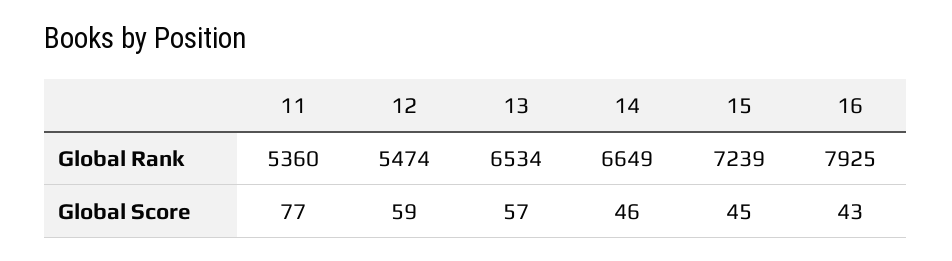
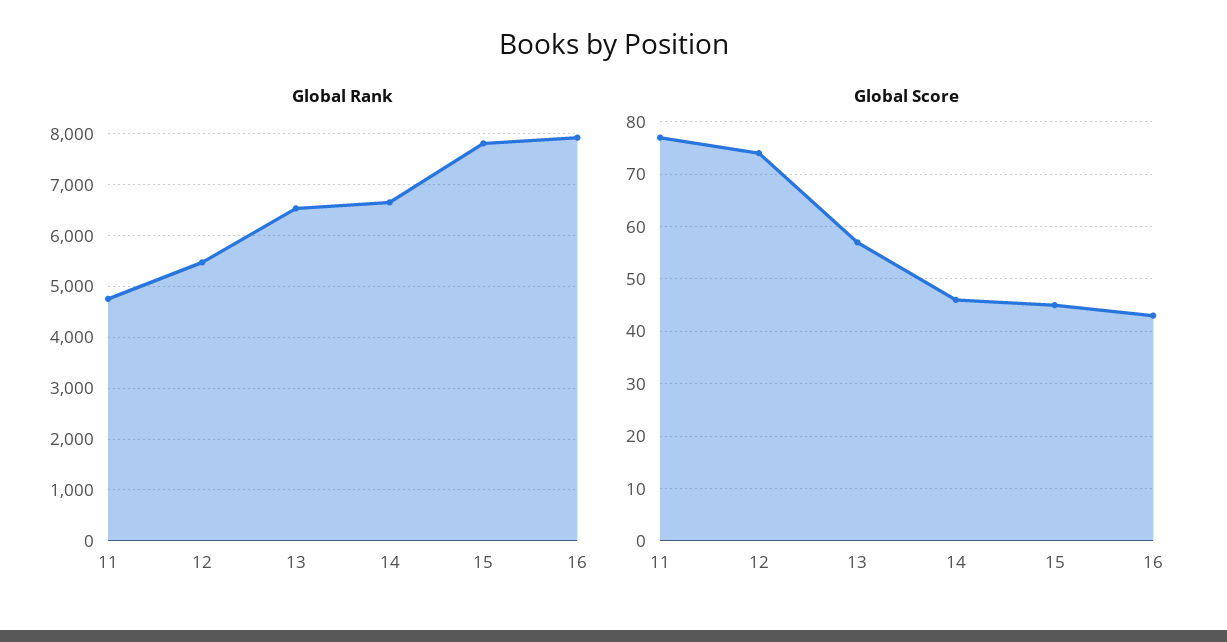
  {
    "Global Rank": {
-     "11": 5360,
+     "11": 4800,
      "12": 5474,
      "13": 6534,
      "14": 6649,
-     "15": 7239,
+     "15": 7800,
      "16": 7925
    },
    "Global Score": {
      "11": 77,
-     "12": 59,
+     "12": 75,
      "13": 57,
      "14": 46,
      "15": 45,
      "16": 43
    }
  }

